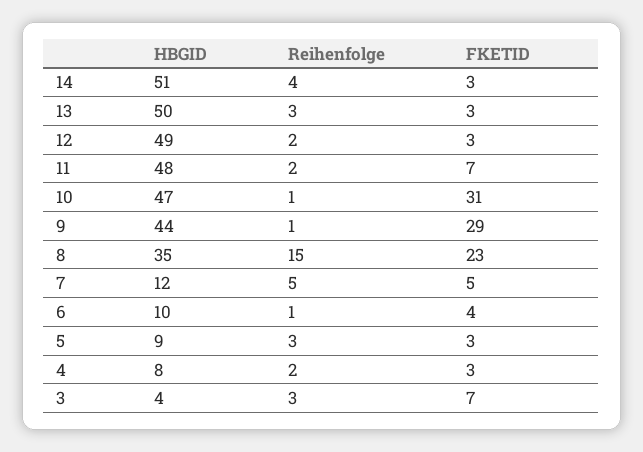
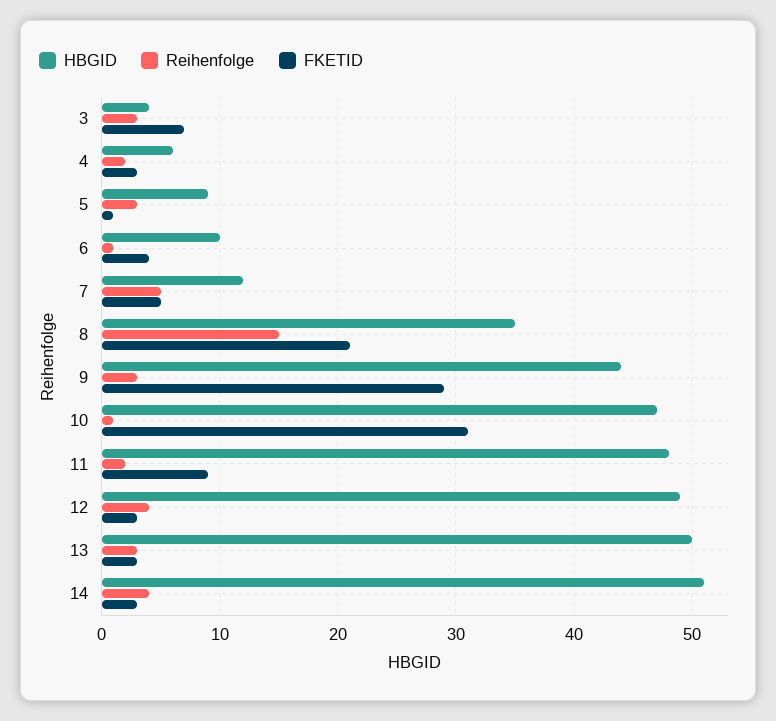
  {
    "HBGID": {
      "14": 51,
      "13": 50,
      "12": 49,
      "11": 48,
      "10": 47,
      "9": 44,
      "8": 35,
      "7": 12,
      "6": 10,
      "5": 9,
-     "4": 8,
+     "4": 6,
      "3": 4
    },
    "Reihenfolge": {
      "14": 4,
      "13": 3,
-     "12": 2,
+     "12": 4,
      "11": 2,
      "10": 1,
-     "9": 1,
+     "9": 3,
      "8": 15,
      "7": 5,
      "6": 1,
      "5": 3,
      "4": 2,
      "3": 3
    },
    "FKETID": {
      "14": 3,
      "13": 3,
      "12": 3,
-     "11": 7,
+     "11": 9,
      "10": 31,
      "9": 29,
-     "8": 23,
+     "8": 21,
      "7": 5,
      "6": 4,
-     "5": 3,
+     "5": 1,
      "4": 3,
      "3": 7
    }
  }

